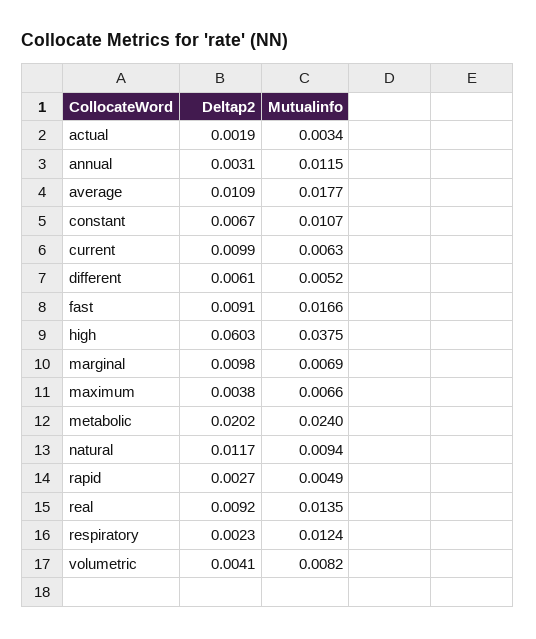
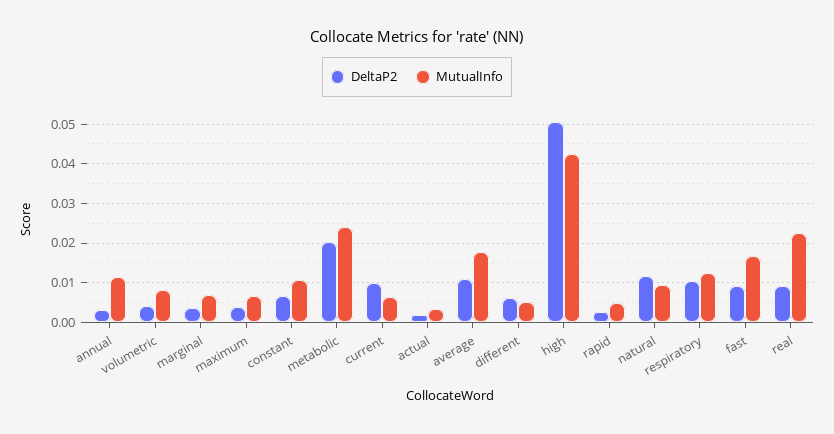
  {
    "Deltap2": {
      "actual": 0.0019,
      "annual": 0.0031,
      "average": 0.0109,
      "constant": 0.0067,
      "current": 0.0099,
      "different": 0.0061,
      "fast": 0.0091,
-     "high": 0.0603,
+     "high": 0.05,
-     "marginal": 0.0098,
+     "marginal": 0.004,
      "maximum": 0.0038,
      "metabolic": 0.0202,
      "natural": 0.0117,
      "rapid": 0.0027,
      "real": 0.0092,
-     "respiratory": 0.0023,
+     "respiratory": 0.01,
      "volumetric": 0.0041
    },
    "Mutualinfo": {
      "actual": 0.0034,
      "annual": 0.0115,
      "average": 0.0177,
      "constant": 0.0107,
      "current": 0.0063,
      "different": 0.0052,
      "fast": 0.0166,
-     "high": 0.0375,
+     "high": 0.042,
      "marginal": 0.0069,
      "maximum": 0.0066,
      "metabolic": 0.024,
      "natural": 0.0094,
      "rapid": 0.0049,
-     "real": 0.0135,
+     "real": 0.022,
      "respiratory": 0.0124,
      "volumetric": 0.0082
    }
  }

